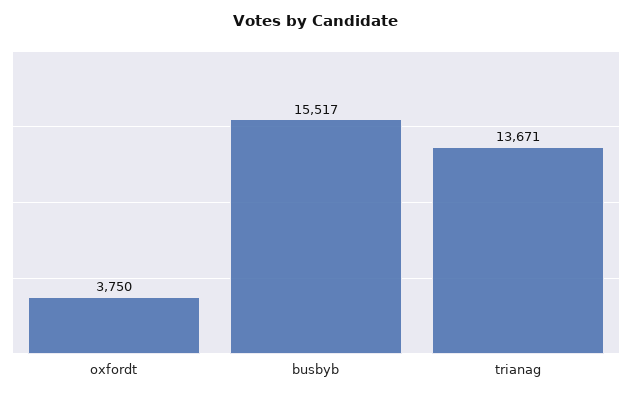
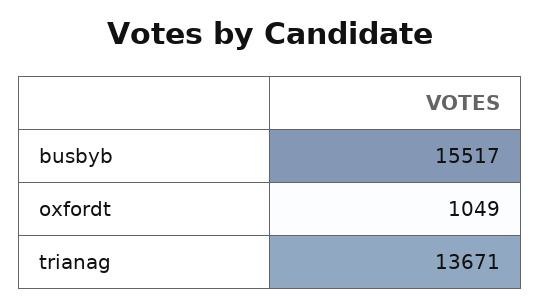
  {
-   "oxfordt": 3750,
+   "oxfordt": 1049,
    "busbyb": 15517,
    "trianag": 13671
  }

